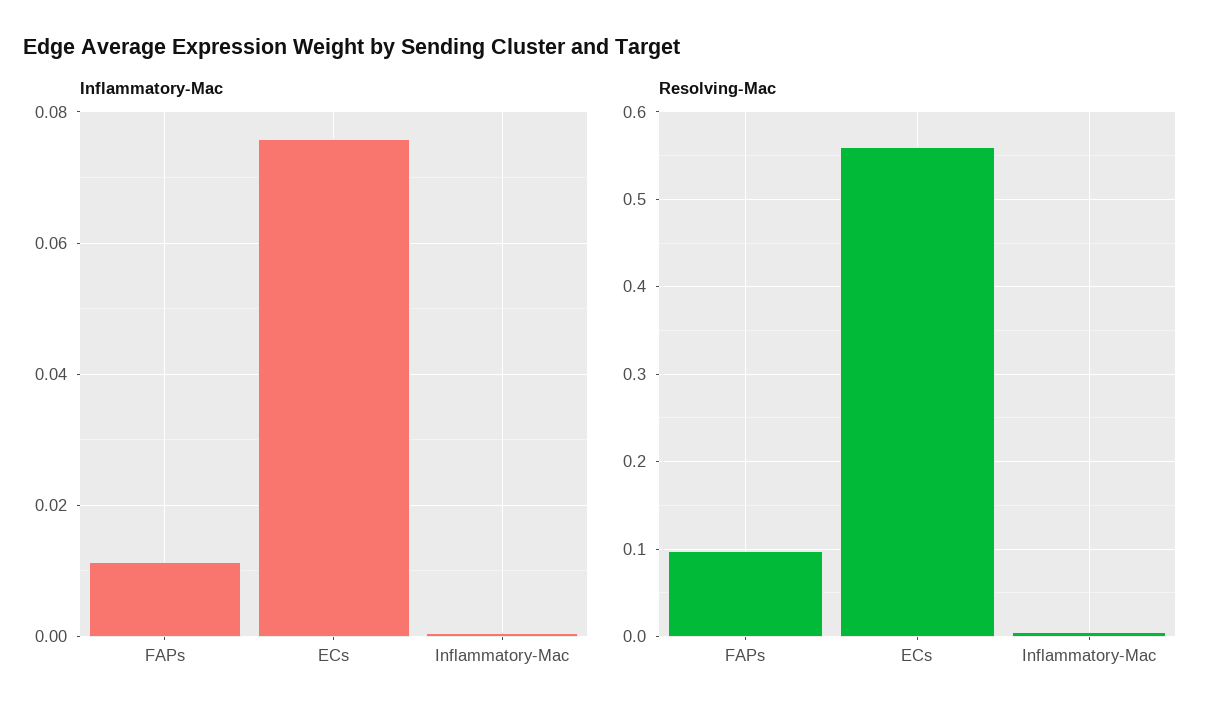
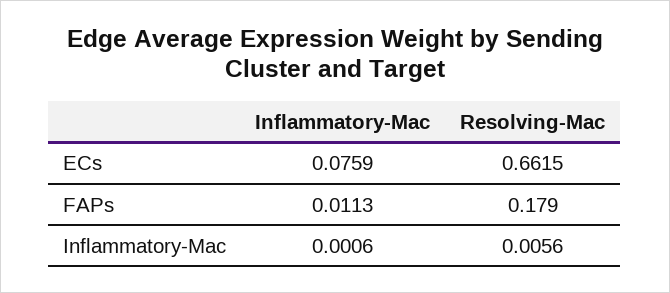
  {
    "Inflammatory-Mac": {
      "FAPs": 0.0113,
      "ECs": 0.0759,
      "Inflammatory-Mac": 0.0006
    },
    "Resolving-Mac": {
-     "FAPs": 0.1,
+     "FAPs": 0.179,
-     "ECs": 0.56,
+     "ECs": 0.6615,
      "Inflammatory-Mac": 0.0056
    }
  }

